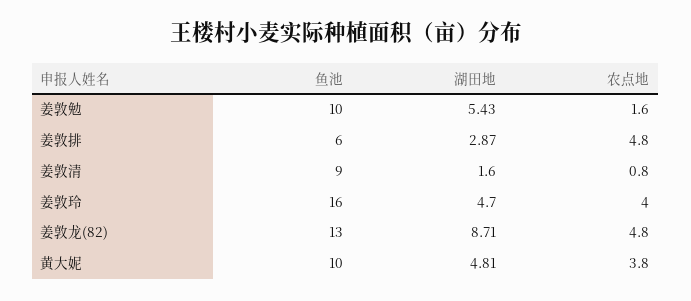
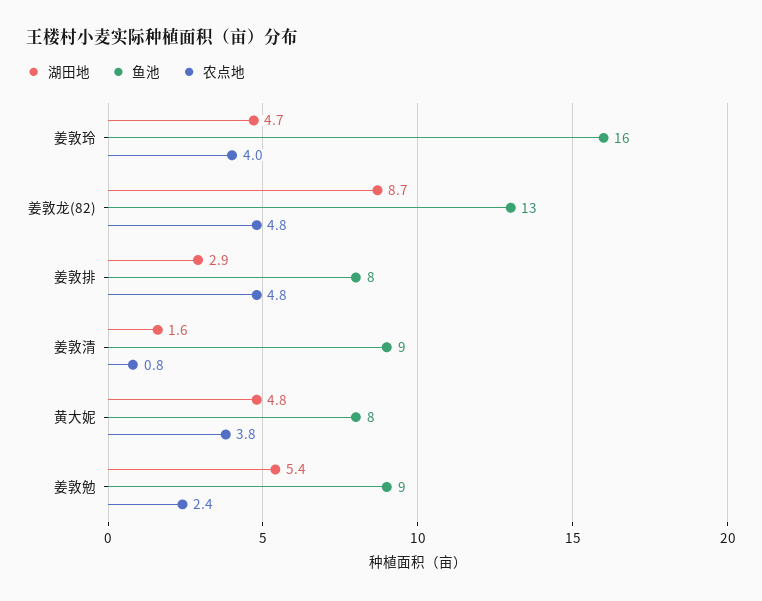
  {
    "鱼池": {
-     "姜敦勉": 10,
+     "姜敦勉": 9,
-     "姜敦排": 6,
+     "姜敦排": 8,
      "姜敦清": 9,
      "姜敦玲": 16,
      "姜敦龙(82)": 13,
-     "黄大妮": 10
+     "黄大妮": 8
    },
    "湖田地": {
      "姜敦勉": 5.43,
      "姜敦排": 2.87,
      "姜敦清": 1.6,
      "姜敦玲": 4.7,
      "姜敦龙(82)": 8.71,
      "黄大妮": 4.81
    },
    "农点地": {
-     "姜敦勉": 1.6,
+     "姜敦勉": 2.4,
      "姜敦排": 4.8,
      "姜敦清": 0.8,
      "姜敦玲": 4,
      "姜敦龙(82)": 4.8,
      "黄大妮": 3.8
    }
  }

